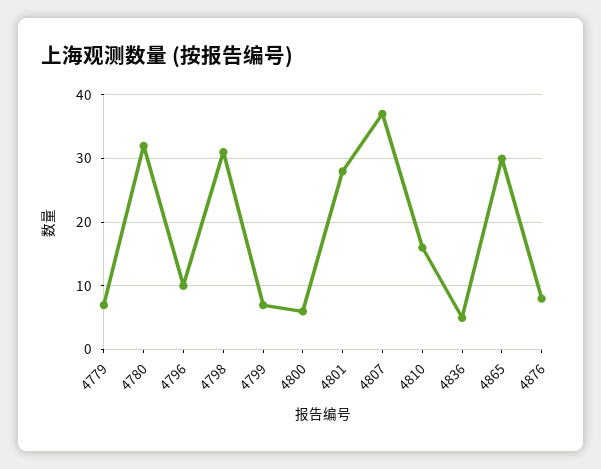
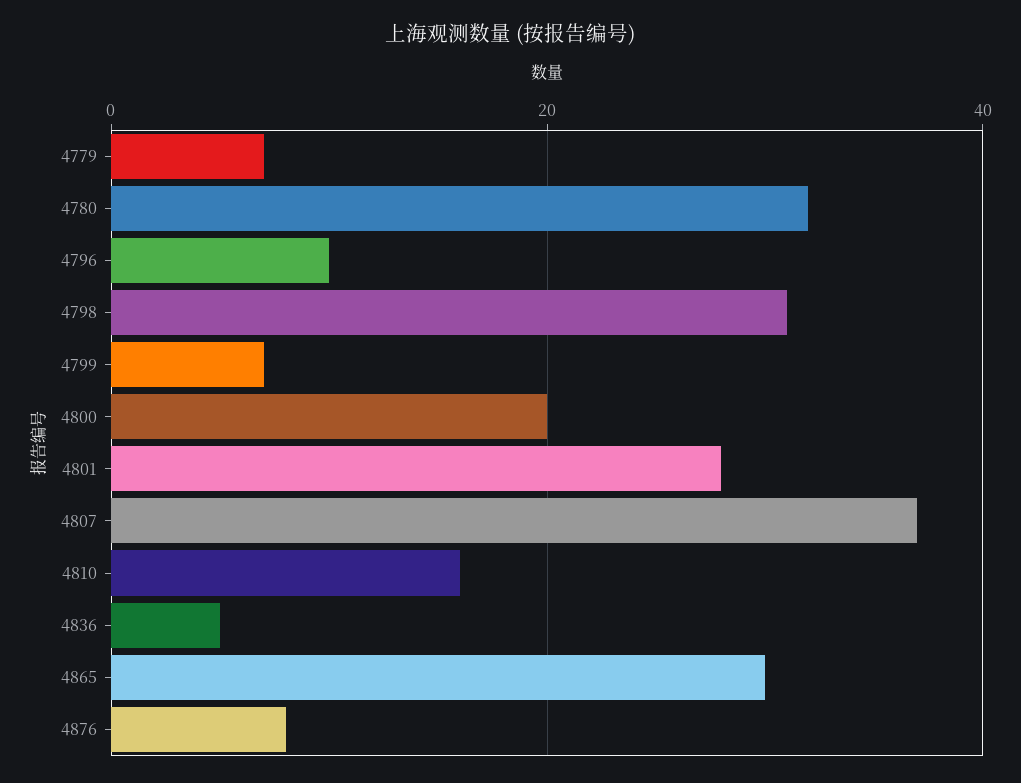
  {
    "4779": 7,
    "4780": 32,
    "4796": 10,
    "4798": 31,
    "4799": 7,
-   "4800": 6,
+   "4800": 20,
    "4801": 28,
    "4807": 37,
    "4810": 16,
    "4836": 5,
    "4865": 30,
    "4876": 8
  }

